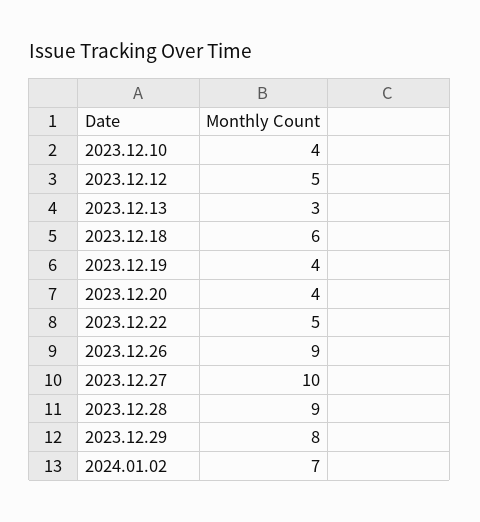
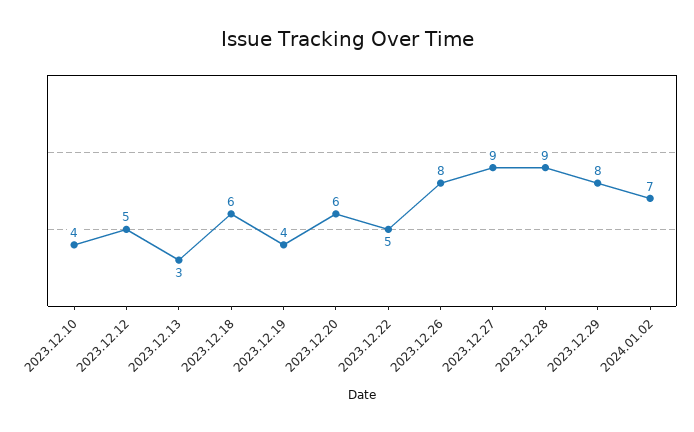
  {
    "2023.12.10": 4,
    "2023.12.12": 5,
    "2023.12.13": 3,
    "2023.12.18": 6,
    "2023.12.19": 4,
-   "2023.12.20": 4,
+   "2023.12.20": 6,
    "2023.12.22": 5,
-   "2023.12.26": 9,
+   "2023.12.26": 8,
-   "2023.12.27": 10,
+   "2023.12.27": 9,
    "2023.12.28": 9,
    "2023.12.29": 8,
    "2024.01.02": 7
  }

